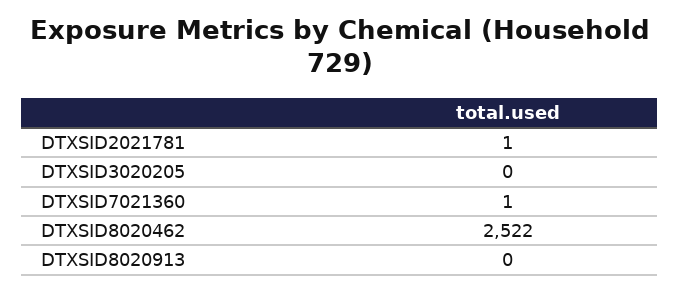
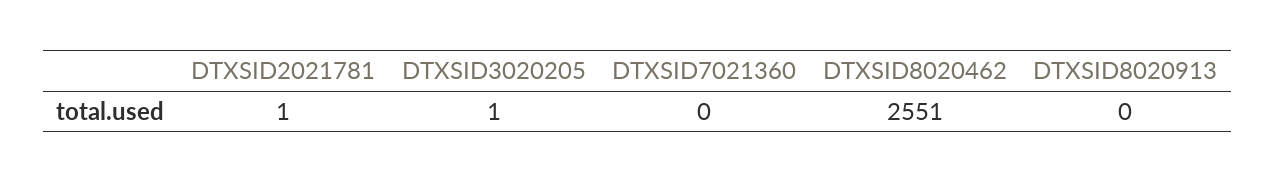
  {
    "DTXSID2021781": 1,
-   "DTXSID3020205": 0,
+   "DTXSID3020205": 1,
-   "DTXSID7021360": 1,
+   "DTXSID7021360": 0,
-   "DTXSID8020462": 2522,
+   "DTXSID8020462": 2551,
    "DTXSID8020913": 0
  }

